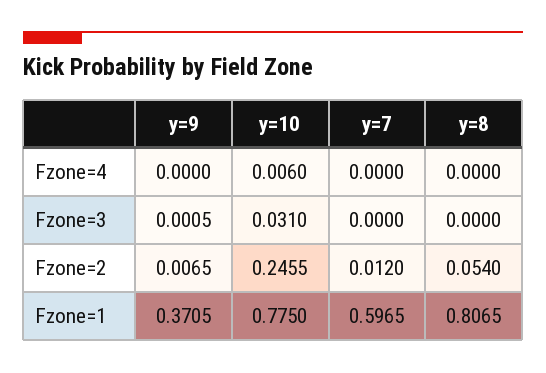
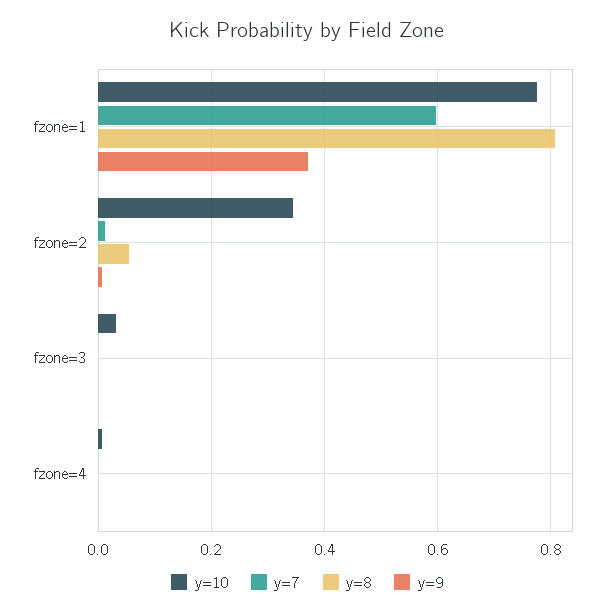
  {
    "y=9": {
      "Fzone=4": 0,
      "Fzone=3": 0.0005,
      "Fzone=2": 0.0065,
      "Fzone=1": 0.3705
    },
    "y=10": {
      "Fzone=4": 0.006,
      "Fzone=3": 0.031,
-     "Fzone=2": 0.2455,
+     "Fzone=2": 0.34,
      "Fzone=1": 0.775
    },
    "y=7": {
      "Fzone=4": 0,
      "Fzone=3": 0,
      "Fzone=2": 0.012,
      "Fzone=1": 0.5965
    },
    "y=8": {
      "Fzone=4": 0,
      "Fzone=3": 0,
      "Fzone=2": 0.054,
      "Fzone=1": 0.8065
    }
  }

